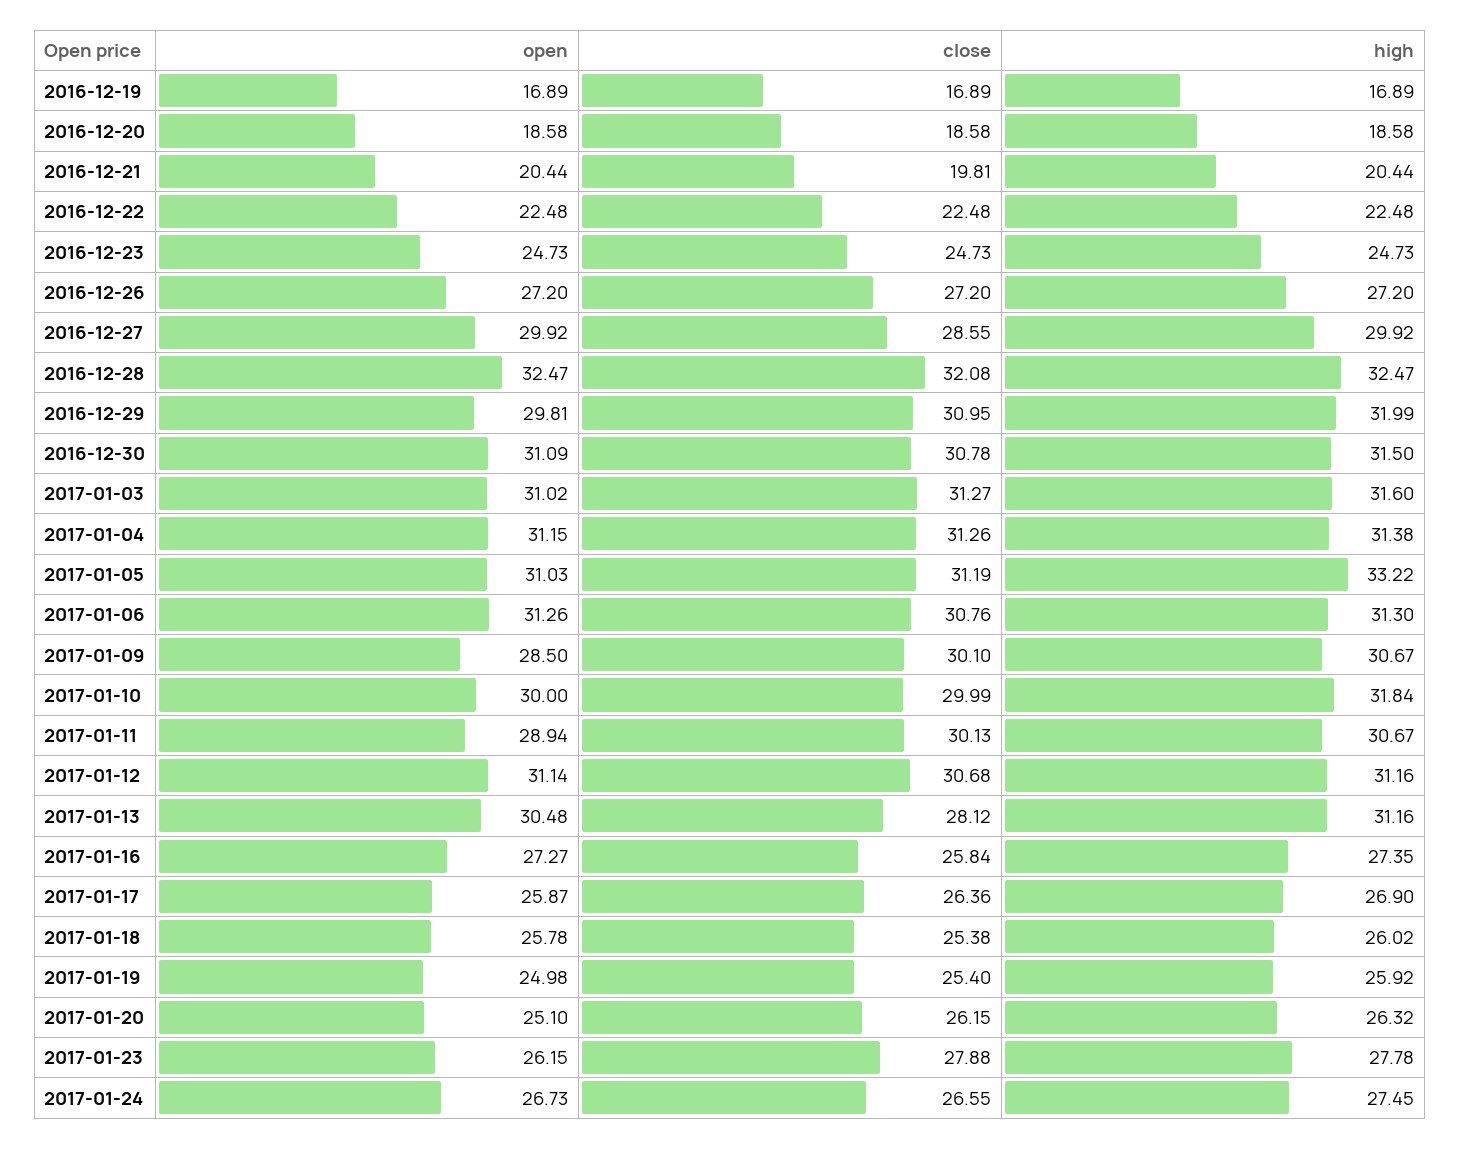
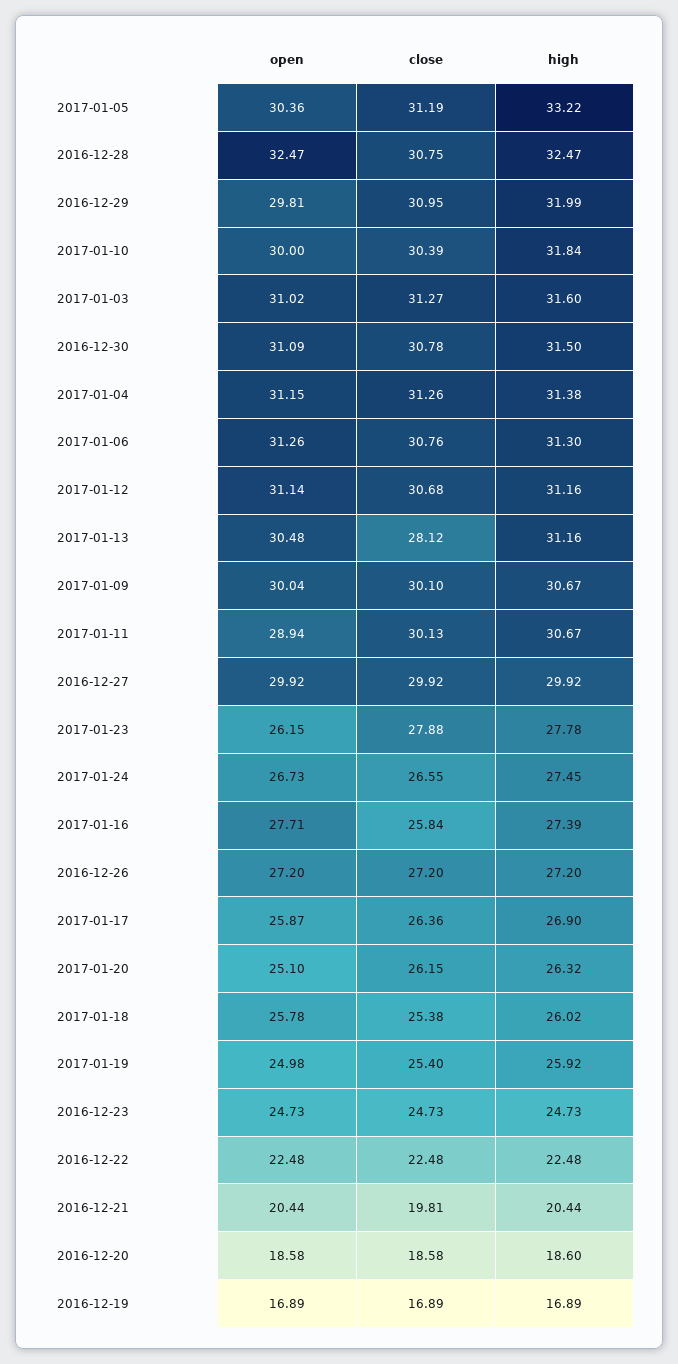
  {
    "open": {
      "2016-12-19": 16.89,
      "2016-12-20": 18.58,
      "2016-12-21": 20.44,
      "2016-12-22": 22.48,
      "2016-12-23": 24.73,
      "2016-12-26": 27.2,
      "2016-12-27": 29.92,
      "2016-12-28": 32.47,
      "2016-12-29": 29.81,
      "2016-12-30": 31.09,
      "2017-01-03": 31.02,
      "2017-01-04": 31.15,
-     "2017-01-05": 31.03,
+     "2017-01-05": 30.36,
      "2017-01-06": 31.26,
-     "2017-01-09": 28.5,
+     "2017-01-09": 30.04,
      "2017-01-10": 30,
      "2017-01-11": 28.94,
      "2017-01-12": 31.14,
      "2017-01-13": 30.48,
-     "2017-01-16": 27.27,
+     "2017-01-16": 27.71,
      "2017-01-17": 25.87,
      "2017-01-18": 25.78,
      "2017-01-19": 24.98,
      "2017-01-20": 25.1,
      "2017-01-23": 26.15,
      "2017-01-24": 26.73
    },
    "close": {
      "2016-12-19": 16.89,
      "2016-12-20": 18.58,
      "2016-12-21": 19.81,
      "2016-12-22": 22.48,
      "2016-12-23": 24.73,
      "2016-12-26": 27.2,
-     "2016-12-27": 28.55,
+     "2016-12-27": 29.92,
-     "2016-12-28": 32.08,
+     "2016-12-28": 30.75,
      "2016-12-29": 30.95,
      "2016-12-30": 30.78,
      "2017-01-03": 31.27,
      "2017-01-04": 31.26,
      "2017-01-05": 31.19,
      "2017-01-06": 30.76,
      "2017-01-09": 30.1,
-     "2017-01-10": 29.99,
+     "2017-01-10": 30.39,
      "2017-01-11": 30.13,
      "2017-01-12": 30.68,
      "2017-01-13": 28.12,
      "2017-01-16": 25.84,
      "2017-01-17": 26.36,
      "2017-01-18": 25.38,
      "2017-01-19": 25.4,
      "2017-01-20": 26.15,
      "2017-01-23": 27.88,
      "2017-01-24": 26.55
    },
    "high": {
      "2016-12-19": 16.89,
-     "2016-12-20": 18.58,
+     "2016-12-20": 18.6,
      "2016-12-21": 20.44,
      "2016-12-22": 22.48,
      "2016-12-23": 24.73,
      "2016-12-26": 27.2,
      "2016-12-27": 29.92,
      "2016-12-28": 32.47,
      "2016-12-29": 31.99,
      "2016-12-30": 31.5,
      "2017-01-03": 31.6,
      "2017-01-04": 31.38,
      "2017-01-05": 33.22,
      "2017-01-06": 31.3,
      "2017-01-09": 30.67,
      "2017-01-10": 31.84,
      "2017-01-11": 30.67,
      "2017-01-12": 31.16,
      "2017-01-13": 31.16,
-     "2017-01-16": 27.35,
+     "2017-01-16": 27.39,
      "2017-01-17": 26.9,
      "2017-01-18": 26.02,
      "2017-01-19": 25.92,
      "2017-01-20": 26.32,
      "2017-01-23": 27.78,
      "2017-01-24": 27.45
    }
  }

